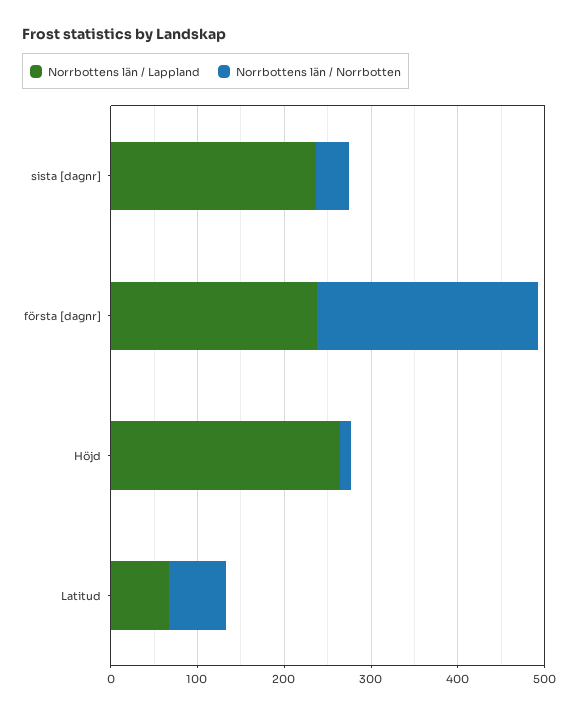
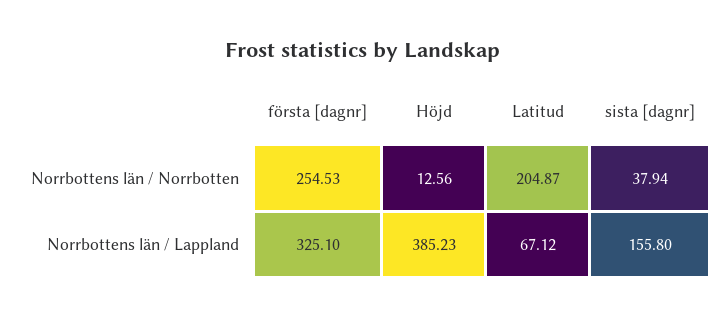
  {
    "Norrbottens län / Lappland": {
-     "sista [dagnr]": 240,
+     "sista [dagnr]": 155.8,
-     "första [dagnr]": 240,
+     "första [dagnr]": 325.1,
-     "Höjd": 260,
+     "Höjd": 385.23,
      "Latitud": 67.12
    },
    "Norrbottens län / Norrbotten": {
      "sista [dagnr]": 37.94,
      "första [dagnr]": 254.53,
      "Höjd": 12.56,
-     "Latitud": 60
+     "Latitud": 204.87
    }
  }

